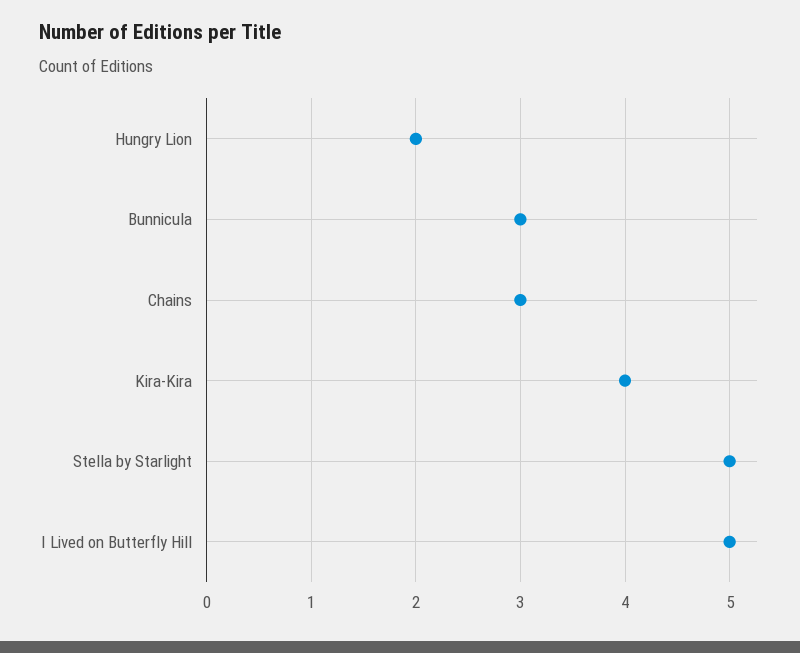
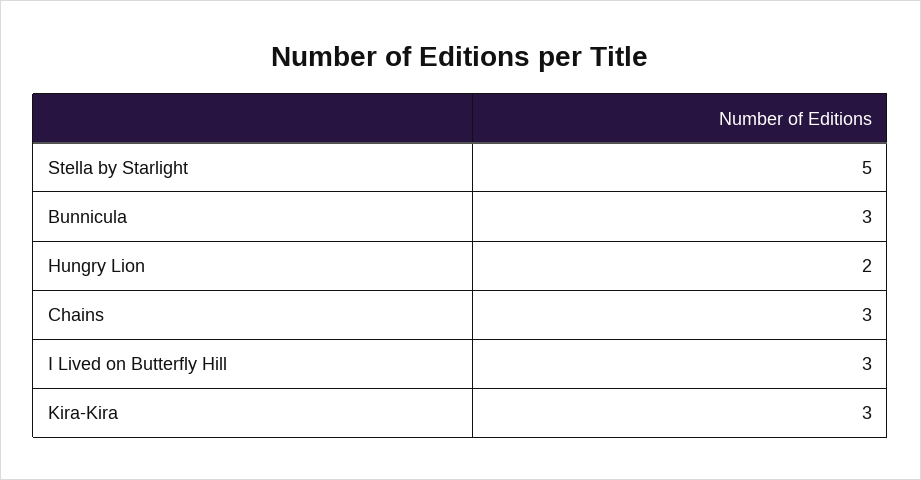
  {
    "Hungry Lion": 2,
    "Bunnicula": 3,
    "Chains": 3,
-   "Kira-Kira": 4,
+   "Kira-Kira": 3,
    "Stella by Starlight": 5,
-   "I Lived on Butterfly Hill": 5
+   "I Lived on Butterfly Hill": 3
  }

